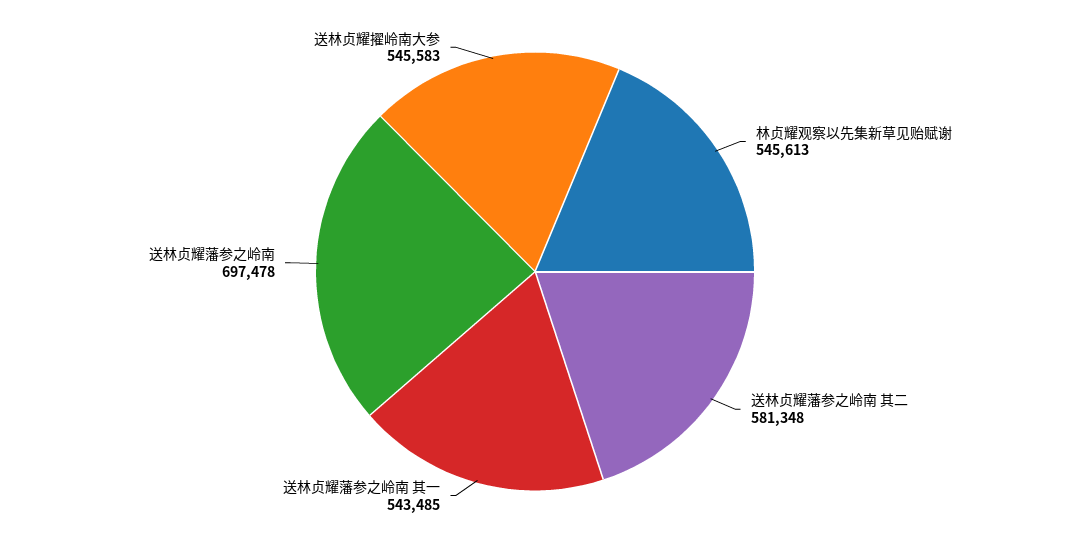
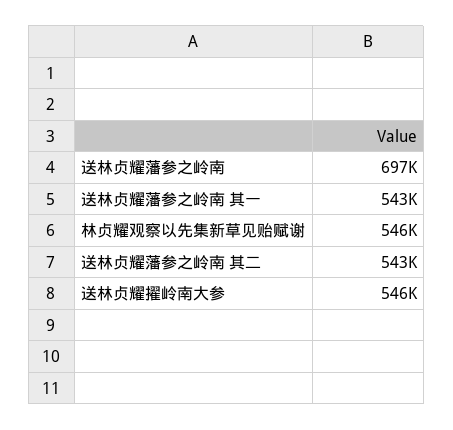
  {
    "林贞耀观察以先集新草见贻赋谢": 545613,
-   "送林贞耀藩参之岭南 其二": 581348,
+   "送林贞耀藩参之岭南 其二": 543000,
    "送林贞耀藩参之岭南 其一": 543485,
    "送林贞耀藩参之岭南": 697478,
    "送林贞耀擢岭南大参": 545583
  }

